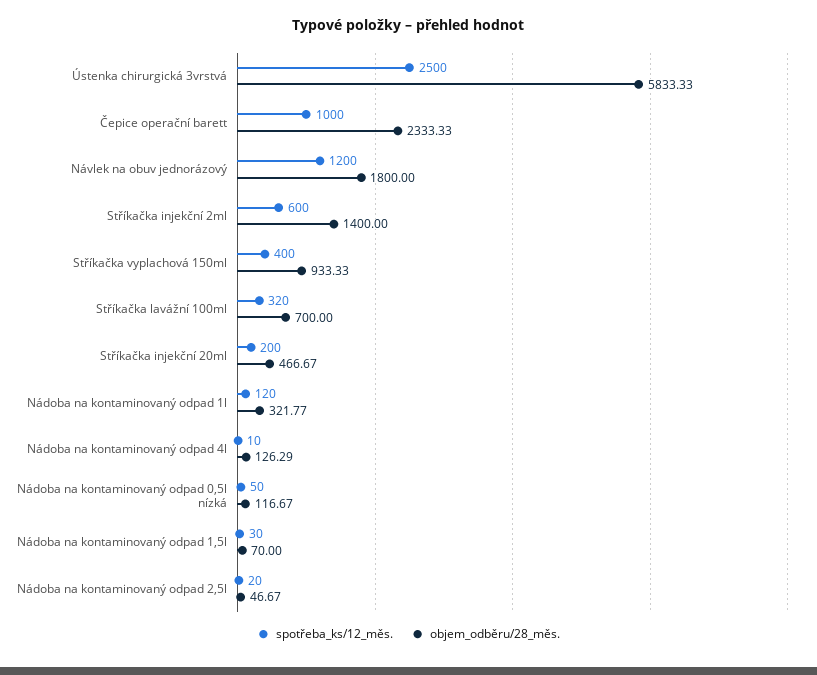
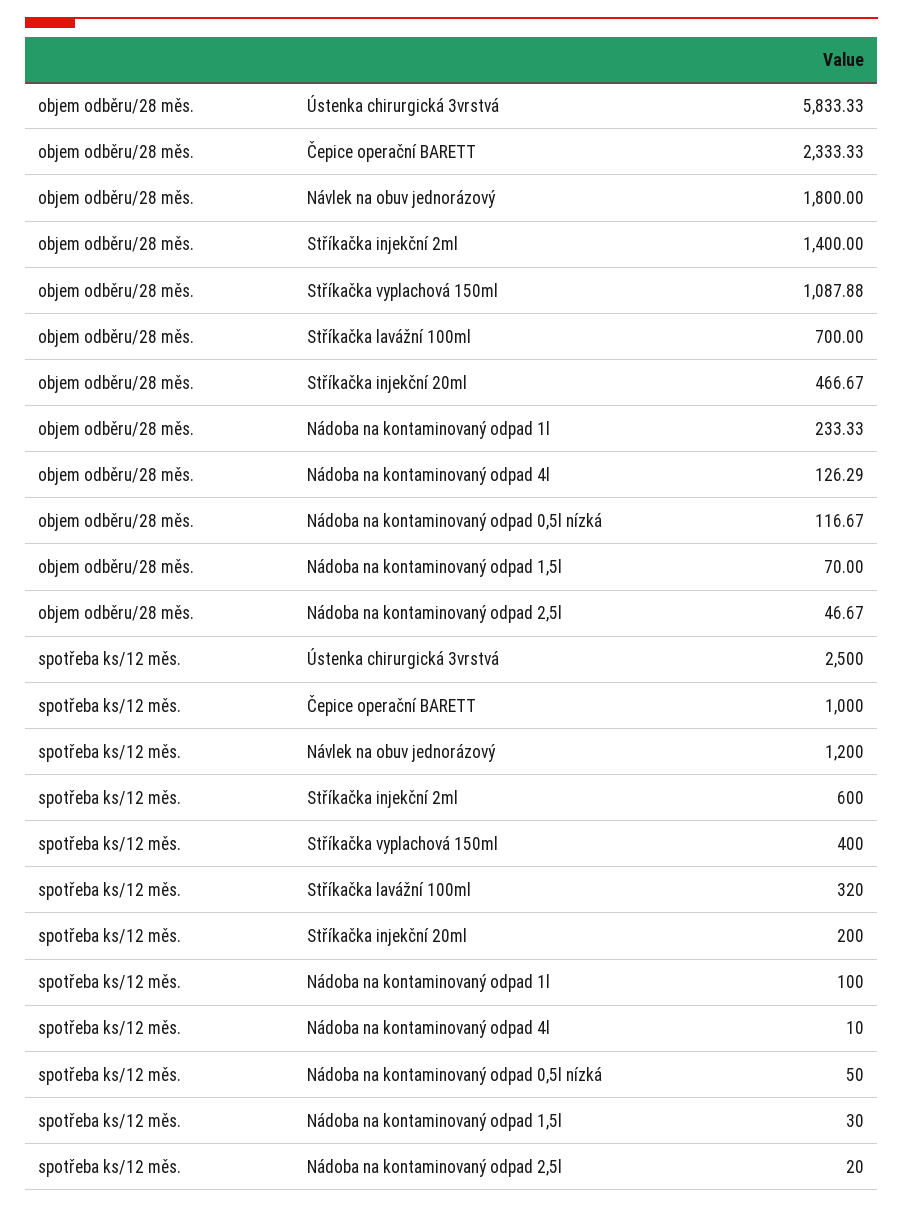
  {
    "spotřeba_ks/12_měs.": {
      "Ústenka chirurgická 3vrstvá": 2500,
      "Čepice operační barett": 1000,
      "Návlek na obuv jednorázový": 1200,
      "Stříkačka injekční 2ml": 600,
      "Stříkačka vyplachová 150ml": 400,
      "Stříkačka lavážní 100ml": 320,
      "Stříkačka injekční 20ml": 200,
-     "Nádoba na kontaminovaný odpad 1l": 120,
+     "Nádoba na kontaminovaný odpad 1l": 100,
      "Nádoba na kontaminovaný odpad 4l": 10,
      "Nádoba na kontaminovaný odpad 0,5l nízká": 50,
      "Nádoba na kontaminovaný odpad 1,5l": 30,
      "Nádoba na kontaminovaný odpad 2,5l": 20
    },
    "objem_odběru/28_měs.": {
      "Ústenka chirurgická 3vrstvá": 5833.33,
      "Čepice operační barett": 2333.33,
      "Návlek na obuv jednorázový": 1800,
      "Stříkačka injekční 2ml": 1400,
-     "Stříkačka vyplachová 150ml": 933.33,
+     "Stříkačka vyplachová 150ml": 1087.88,
      "Stříkačka lavážní 100ml": 700,
      "Stříkačka injekční 20ml": 466.67,
-     "Nádoba na kontaminovaný odpad 1l": 321.77,
+     "Nádoba na kontaminovaný odpad 1l": 233.33,
      "Nádoba na kontaminovaný odpad 4l": 126.29,
      "Nádoba na kontaminovaný odpad 0,5l nízká": 116.67,
      "Nádoba na kontaminovaný odpad 1,5l": 70,
      "Nádoba na kontaminovaný odpad 2,5l": 46.67
    }
  }

